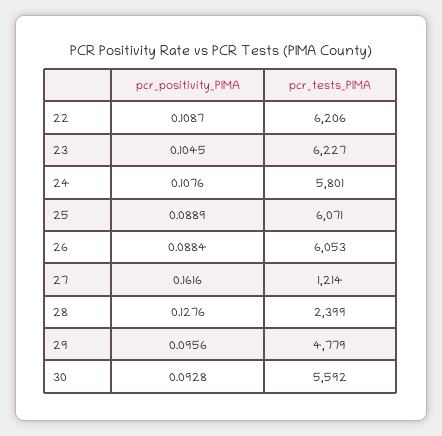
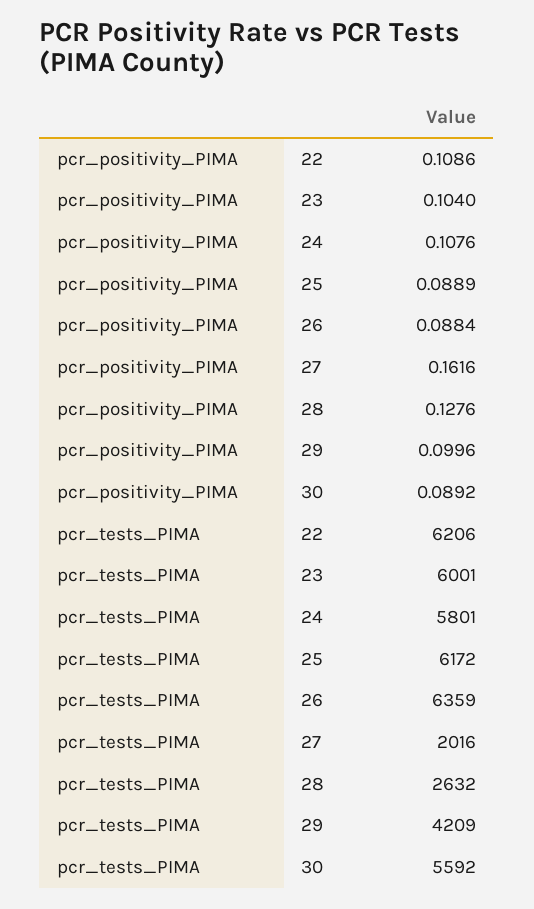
  {
    "pcr_positivity_PIMA": {
-     "22": 0.1087,
+     "22": 0.1086,
-     "23": 0.1045,
+     "23": 0.104,
      "24": 0.1076,
      "25": 0.0889,
      "26": 0.0884,
      "27": 0.1616,
      "28": 0.1276,
-     "29": 0.0956,
+     "29": 0.0996,
-     "30": 0.0928
+     "30": 0.0892
    },
    "pcr_tests_PIMA": {
      "22": 6206,
-     "23": 6227,
+     "23": 6001,
      "24": 5801,
-     "25": 6071,
+     "25": 6172,
-     "26": 6053,
+     "26": 6359,
-     "27": 1214,
+     "27": 2016,
-     "28": 2399,
+     "28": 2632,
-     "29": 4779,
+     "29": 4209,
      "30": 5592
    }
  }

